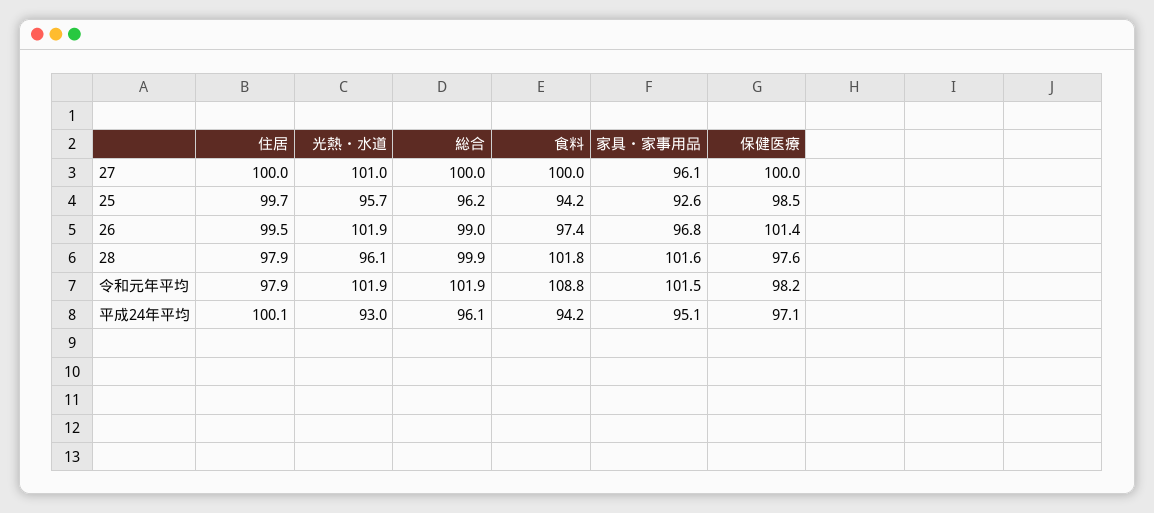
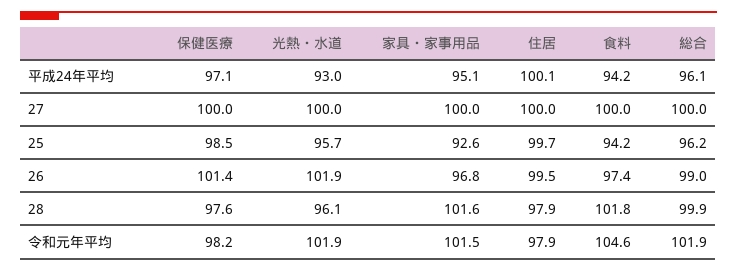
  {
    "住居": {
      "27": 100,
      "25": 99.7,
      "26": 99.5,
      "28": 97.9,
      "令和元年平均": 97.9,
      "平成24年平均": 100.1
    },
    "光熱・水道": {
-     "27": 101,
+     "27": 100,
      "25": 95.7,
      "26": 101.9,
      "28": 96.1,
      "令和元年平均": 101.9,
      "平成24年平均": 93
    },
    "総合": {
      "27": 100,
      "25": 96.2,
      "26": 99,
      "28": 99.9,
      "令和元年平均": 101.9,
      "平成24年平均": 96.1
    },
    "食料": {
      "27": 100,
      "25": 94.2,
      "26": 97.4,
      "28": 101.8,
-     "令和元年平均": 108.8,
+     "令和元年平均": 104.6,
      "平成24年平均": 94.2
    },
    "家具・家事用品": {
-     "27": 96.1,
+     "27": 100,
      "25": 92.6,
      "26": 96.8,
      "28": 101.6,
      "令和元年平均": 101.5,
      "平成24年平均": 95.1
    },
    "保健医療": {
      "27": 100,
      "25": 98.5,
      "26": 101.4,
      "28": 97.6,
      "令和元年平均": 98.2,
      "平成24年平均": 97.1
    }
  }

